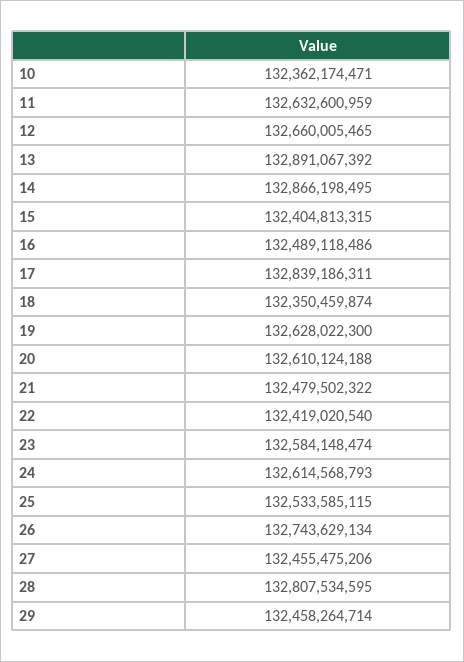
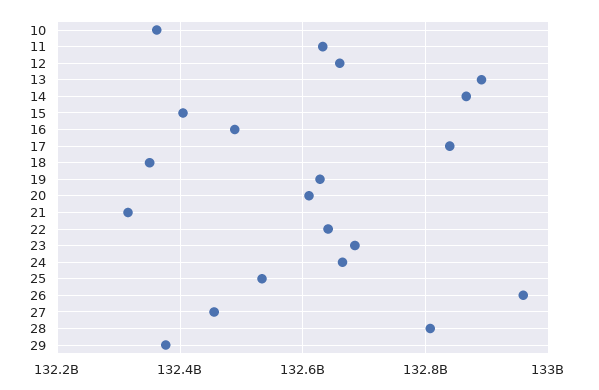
  {
    "10": 132362174471,
    "11": 132632600959,
    "12": 132660005465,
    "13": 132891067392,
    "14": 132866198495,
    "15": 132404813315,
    "16": 132489118486,
    "17": 132839186311,
    "18": 132350459874,
    "19": 132628022300,
    "20": 132610124188,
-   "21": 132479502322,
+   "21": 132320000000,
-   "22": 132419020540,
+   "22": 132640000000,
-   "23": 132584148474,
+   "23": 132680000000,
-   "24": 132614568793,
+   "24": 132660000000,
    "25": 132533585115,
-   "26": 132743629134,
+   "26": 132960000000,
    "27": 132455475206,
    "28": 132807534595,
-   "29": 132458264714
+   "29": 132380000000
  }

